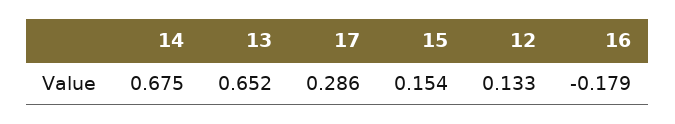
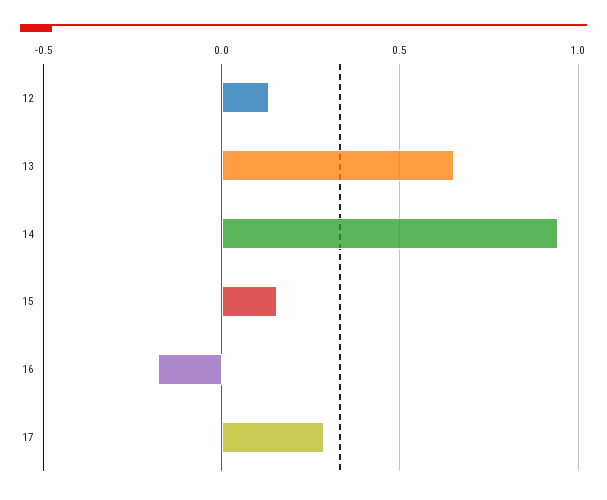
  {
-   "14": 0.675,
+   "14": 0.95,
    "13": 0.652,
    "17": 0.286,
    "15": 0.154,
    "12": 0.133,
    "16": -0.179
  }

